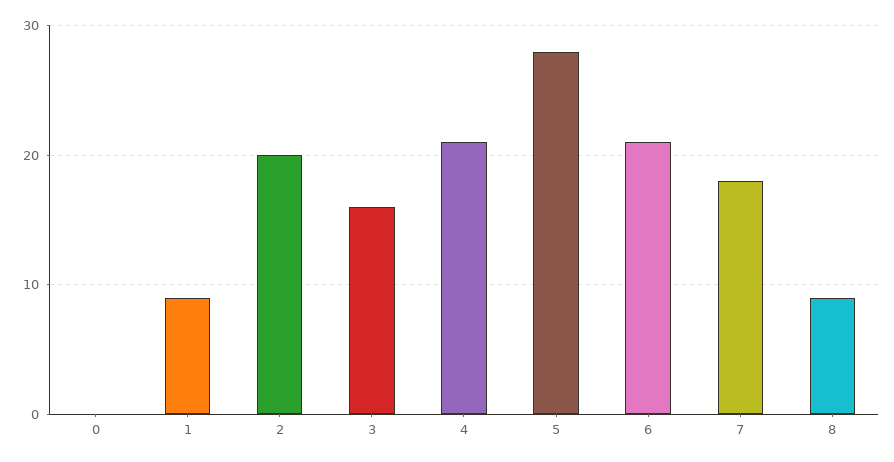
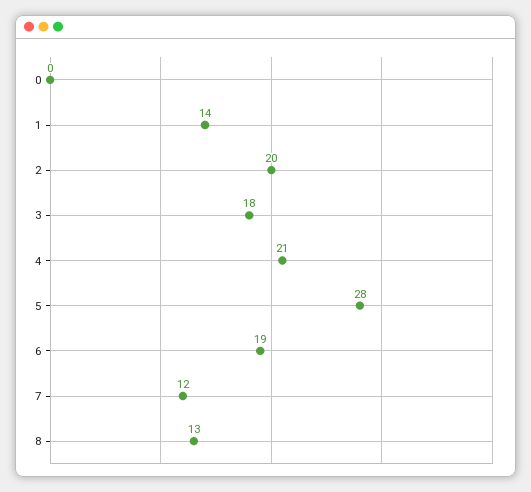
  {
    "0": 0,
-   "1": 9,
+   "1": 14,
    "2": 20,
-   "3": 16,
+   "3": 18,
    "4": 21,
    "5": 28,
-   "6": 21,
+   "6": 19,
-   "7": 18,
+   "7": 12,
-   "8": 9
+   "8": 13
  }

